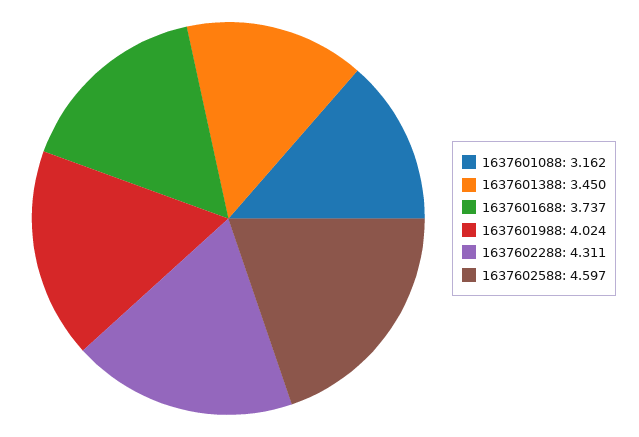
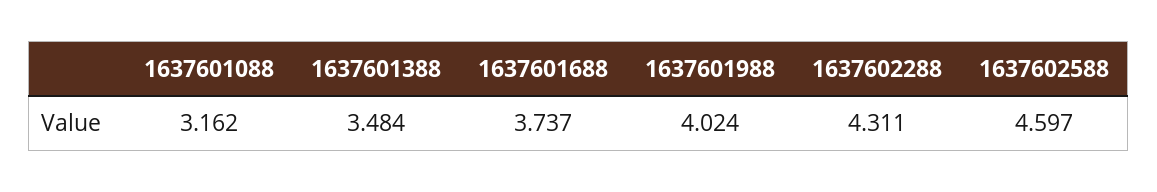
  {
    "1637601088": 3.162,
-   "1637601388": 3.45,
+   "1637601388": 3.484,
    "1637601688": 3.737,
    "1637601988": 4.024,
    "1637602288": 4.311,
    "1637602588": 4.597
  }

